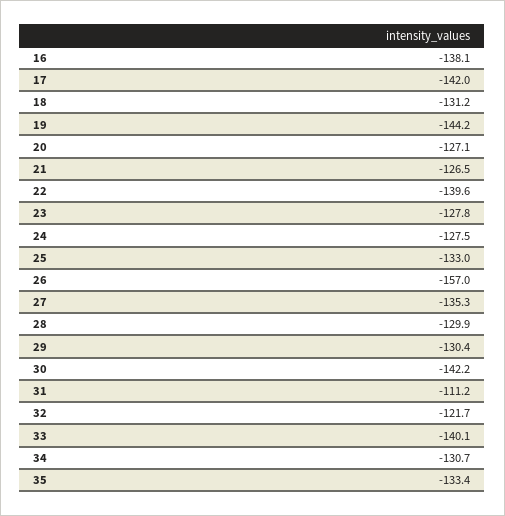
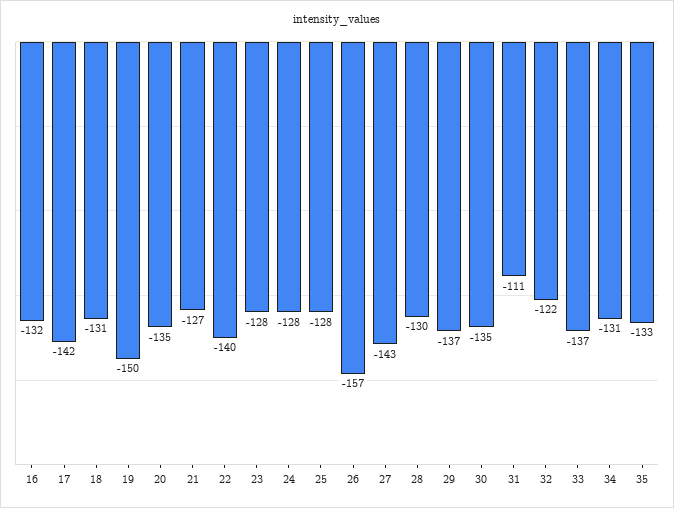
  {
-   "16": -138.1,
+   "16": -132,
    "17": -142,
    "18": -131.2,
-   "19": -144.2,
+   "19": -150,
-   "20": -127.1,
+   "20": -135,
    "21": -126.5,
    "22": -139.6,
    "23": -127.8,
    "24": -127.5,
-   "25": -133,
+   "25": -128,
    "26": -157,
-   "27": -135.3,
+   "27": -143,
    "28": -129.9,
-   "29": -130.4,
+   "29": -137,
-   "30": -142.2,
+   "30": -135,
    "31": -111.2,
    "32": -121.7,
-   "33": -140.1,
+   "33": -137,
    "34": -130.7,
    "35": -133.4
  }

